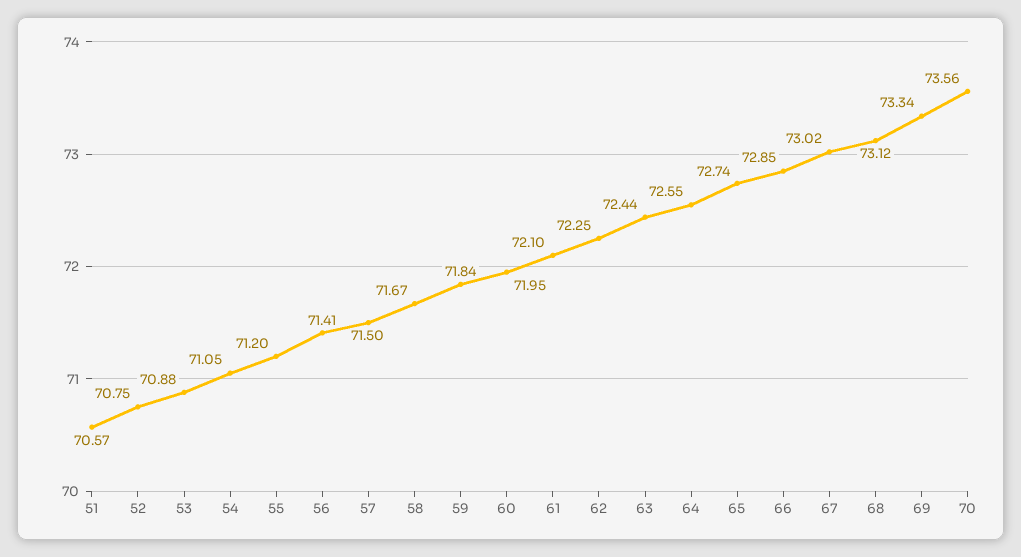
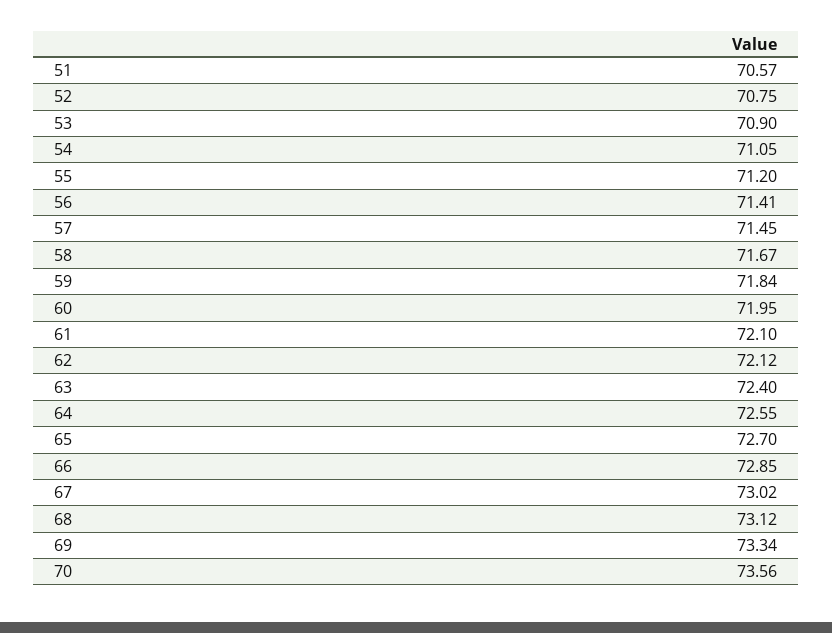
  {
    "51": 70.57,
    "52": 70.75,
-   "53": 70.88,
+   "53": 70.9,
    "54": 71.05,
    "55": 71.2,
    "56": 71.41,
-   "57": 71.5,
+   "57": 71.45,
    "58": 71.67,
    "59": 71.84,
    "60": 71.95,
    "61": 72.1,
-   "62": 72.25,
+   "62": 72.12,
-   "63": 72.44,
+   "63": 72.4,
    "64": 72.55,
-   "65": 72.74,
+   "65": 72.7,
    "66": 72.85,
    "67": 73.02,
    "68": 73.12,
    "69": 73.34,
    "70": 73.56
  }

